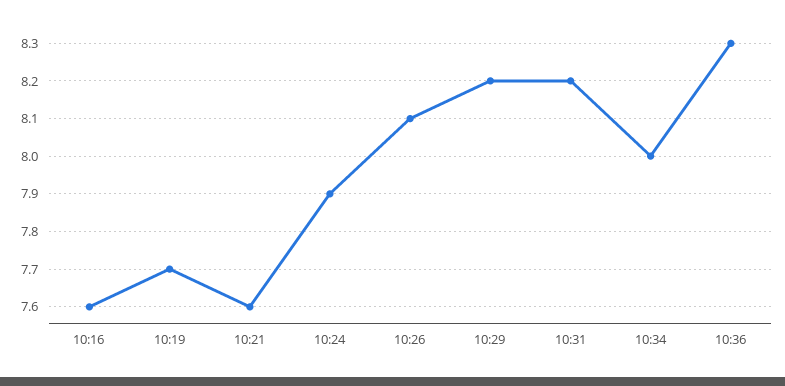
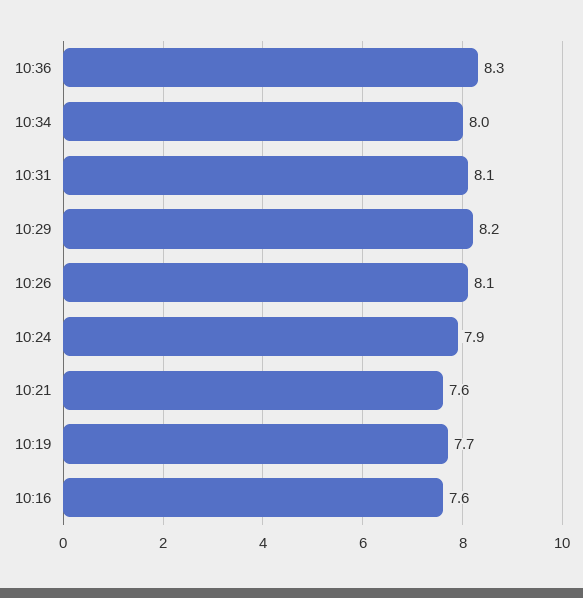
  {
    "10:16": 7.6,
    "10:19": 7.7,
    "10:21": 7.6,
    "10:24": 7.9,
    "10:26": 8.1,
    "10:29": 8.2,
-   "10:31": 8.2,
+   "10:31": 8.1,
    "10:34": 8,
    "10:36": 8.3
  }

